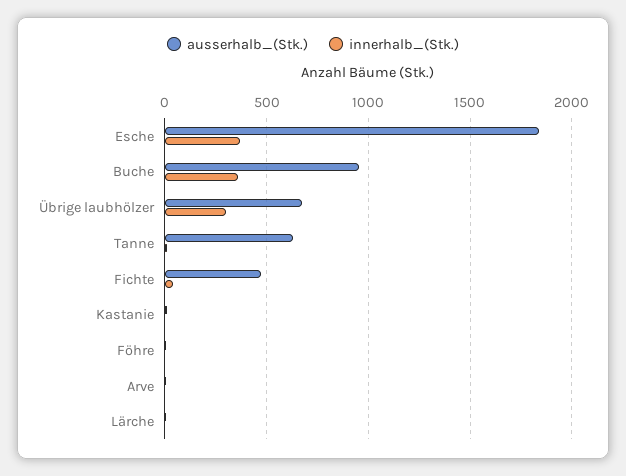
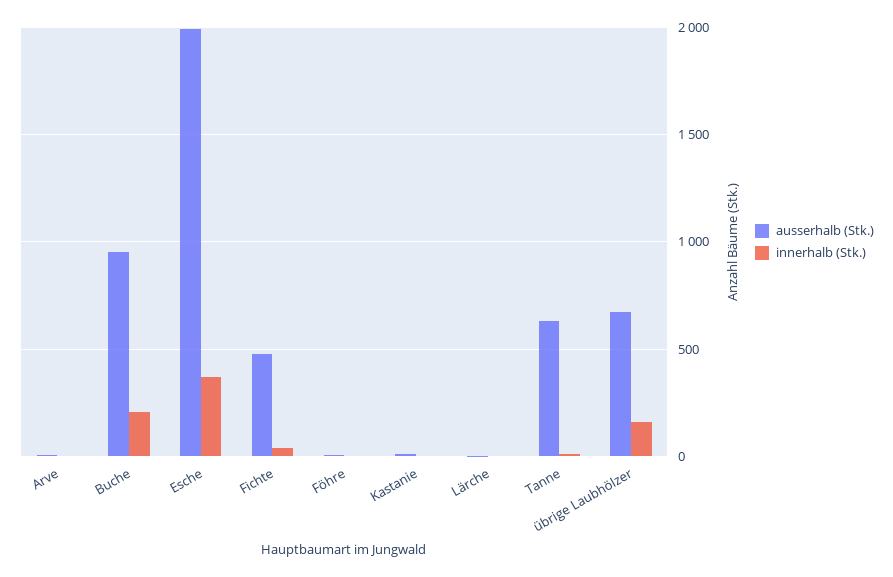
  {
    "ausserhalb_(Stk.)": {
-     "Esche": 1850,
+     "Esche": 2000,
      "Buche": 950,
      "Übrige laubhölzer": 650,
      "Tanne": 650,
      "Fichte": 500,
      "Kastanie": 0,
      "Föhre": 0,
      "Arve": 0,
      "Lärche": 0
    },
    "innerhalb_(Stk.)": {
      "Esche": 350,
-     "Buche": 350,
+     "Buche": 200,
-     "Übrige laubhölzer": 300,
+     "Übrige laubhölzer": 150,
      "Tanne": 0,
      "Fichte": 50,
      "Kastanie": 0,
      "Föhre": 0,
      "Arve": 0,
      "Lärche": 0
    }
  }

